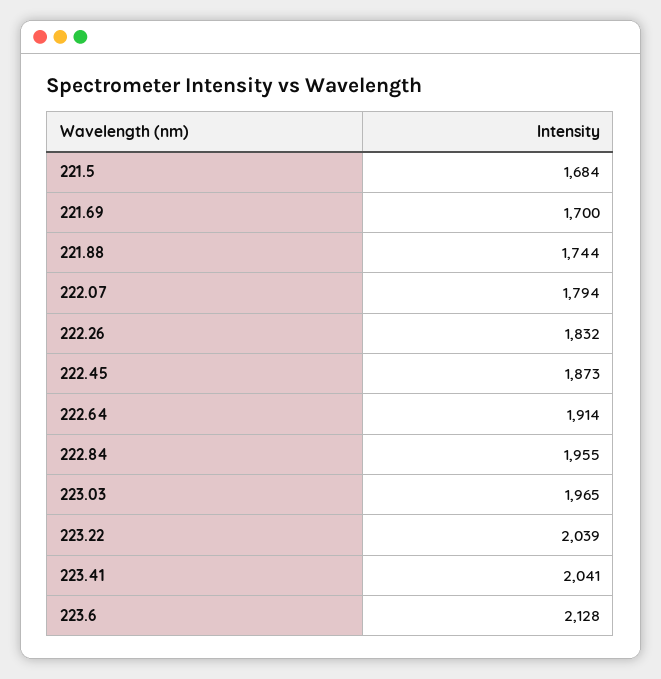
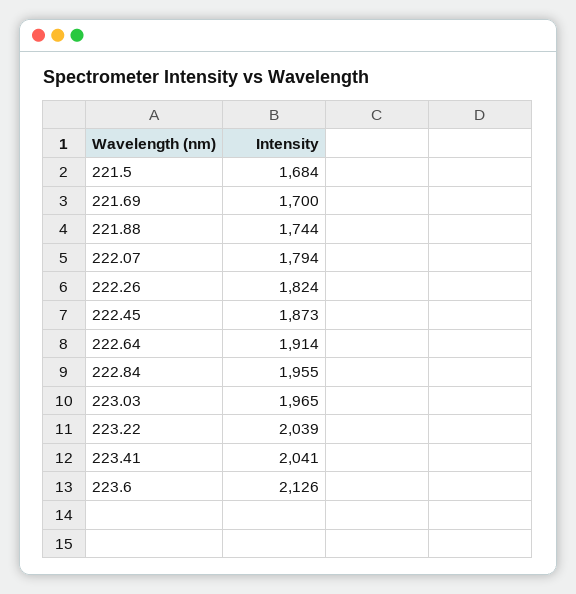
  {
    "221.5": 1684,
    "221.69": 1700,
    "221.88": 1744,
    "222.07": 1794,
-   "222.26": 1832,
+   "222.26": 1824,
    "222.45": 1873,
    "222.64": 1914,
    "222.84": 1955,
    "223.03": 1965,
    "223.22": 2039,
    "223.41": 2041,
-   "223.6": 2128
+   "223.6": 2126
  }

